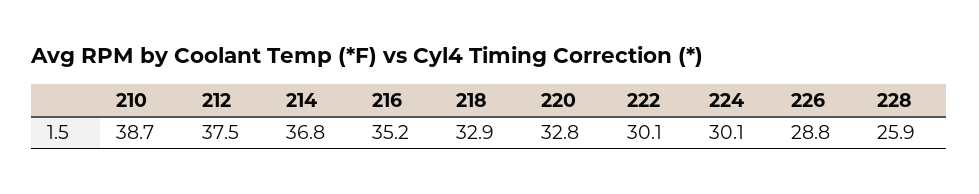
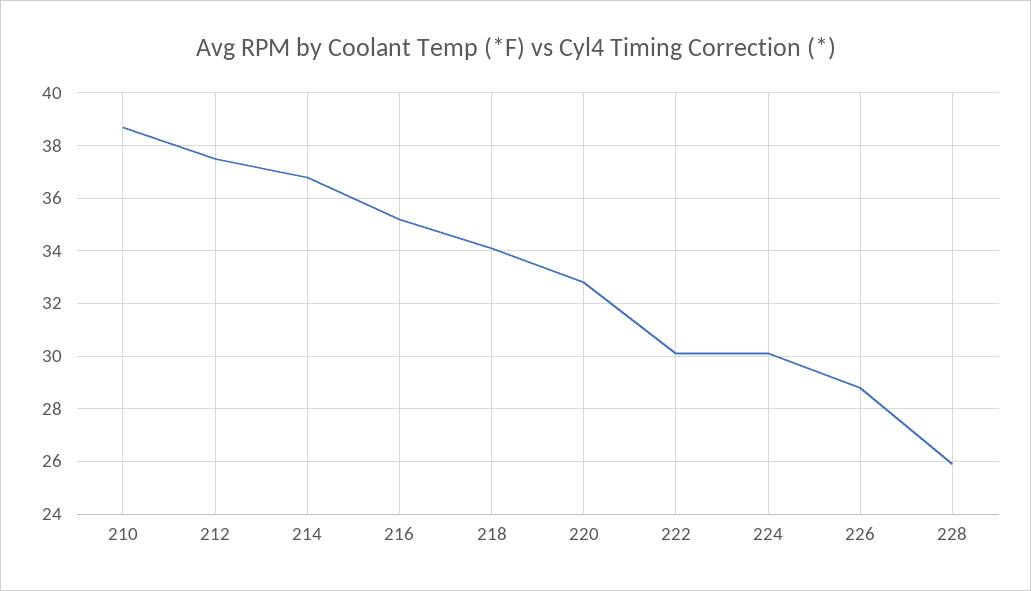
  {
    "210": 38.7,
    "212": 37.5,
    "214": 36.8,
    "216": 35.2,
-   "218": 32.9,
+   "218": 34,
    "220": 32.8,
    "222": 30.1,
    "224": 30.1,
    "226": 28.8,
    "228": 25.9
  }

